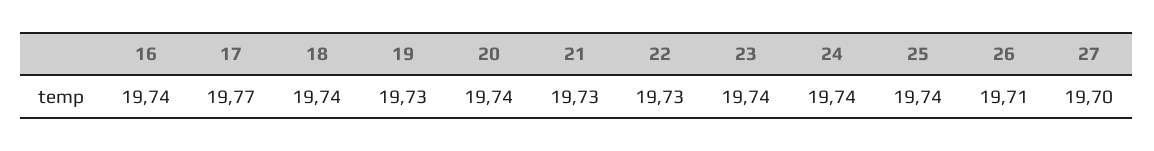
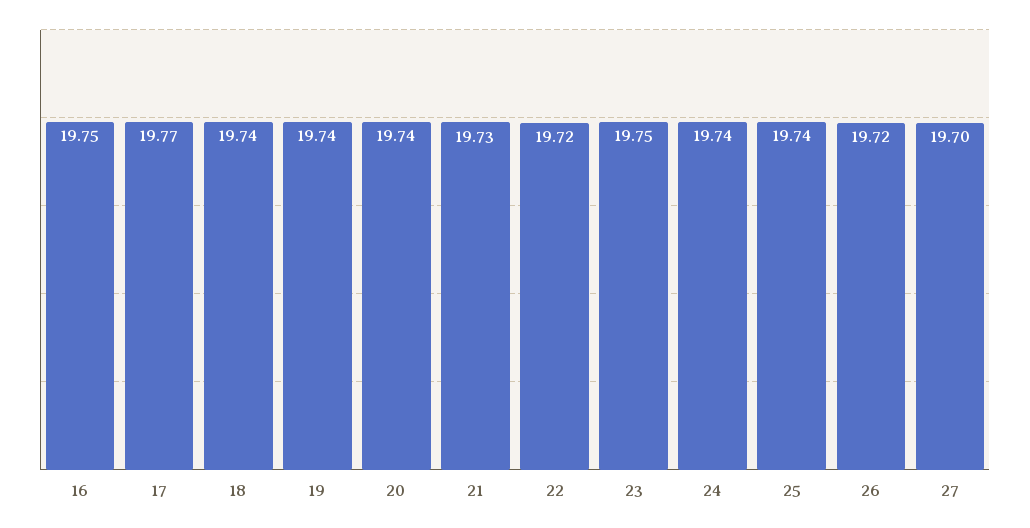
  {
-   "16": 19.74,
+   "16": 19.75,
    "17": 19.77,
    "18": 19.74,
-   "19": 19.73,
+   "19": 19.74,
    "20": 19.74,
    "21": 19.73,
-   "22": 19.73,
+   "22": 19.72,
-   "23": 19.74,
+   "23": 19.75,
    "24": 19.74,
    "25": 19.74,
-   "26": 19.71,
+   "26": 19.72,
    "27": 19.7
  }

